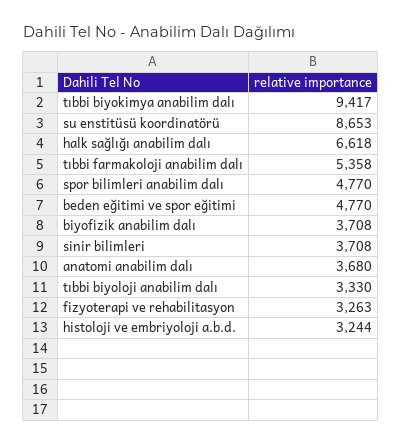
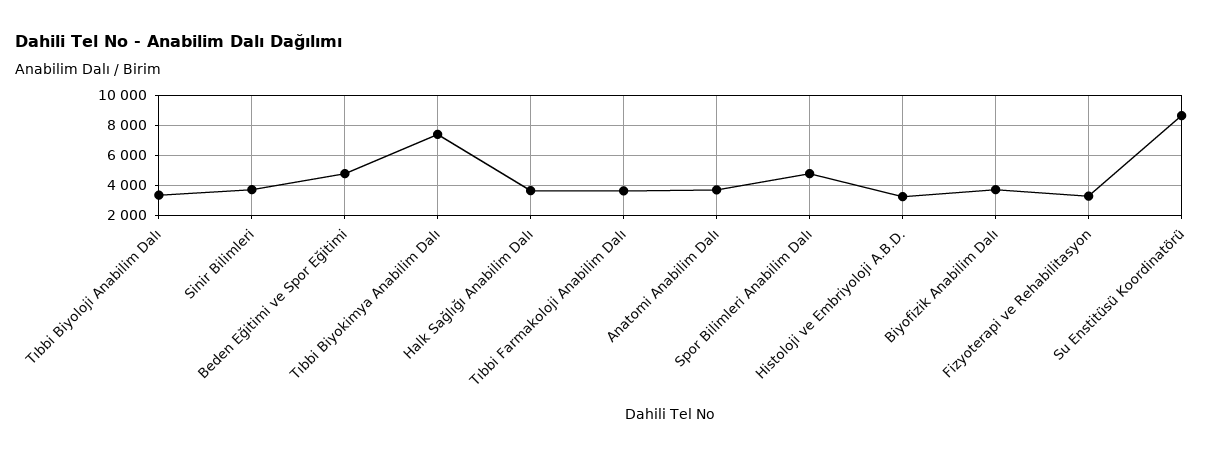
  {
-   "tıbbi biyokimya anabilim dalı": 9417,
+   "tıbbi biyokimya anabilim dalı": 7500,
    "su enstitüsü koordinatörü": 8653,
-   "halk sağlığı anabilim dalı": 6618,
+   "halk sağlığı anabilim dalı": 3500,
-   "tıbbi farmakoloji anabilim dalı": 5358,
+   "tıbbi farmakoloji anabilim dalı": 3500,
    "spor bilimleri anabilim dalı": 4770,
    "beden eğitimi ve spor eğitimi": 4770,
    "biyofizik anabilim dalı": 3708,
    "sinir bilimleri": 3708,
    "anatomi anabilim dalı": 3680,
    "tıbbi biyoloji anabilim dalı": 3330,
    "fizyoterapi ve rehabilitasyon": 3263,
    "histoloji ve embriyoloji a.b.d.": 3244
  }

